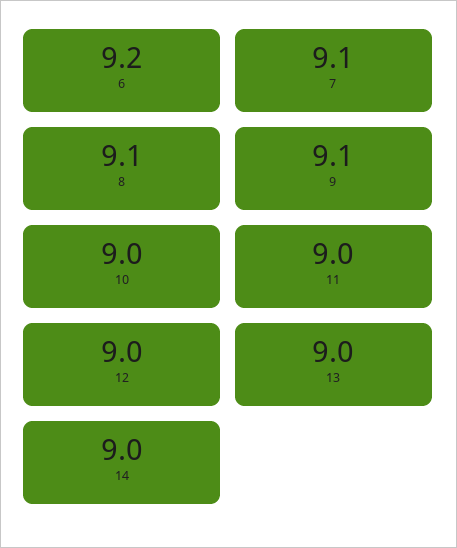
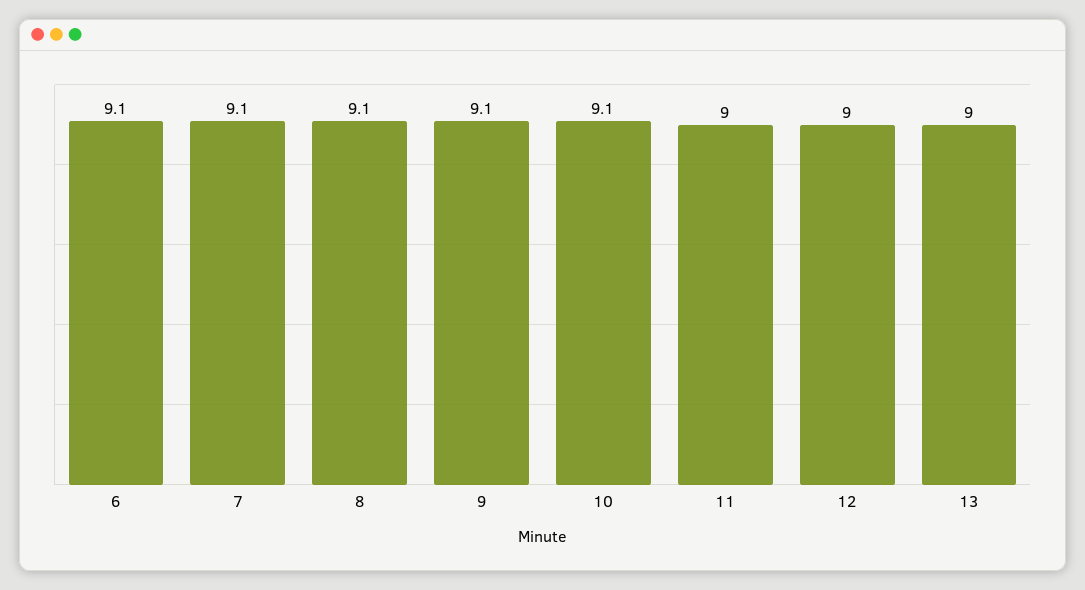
  {
-   "6": 9.2,
+   "6": 9.1,
    "7": 9.1,
    "8": 9.1,
    "9": 9.1,
-   "10": 9,
+   "10": 9.1,
    "11": 9,
    "12": 9,
-   "13": 9,
+   "13": 9
-   "14": 9
  }

